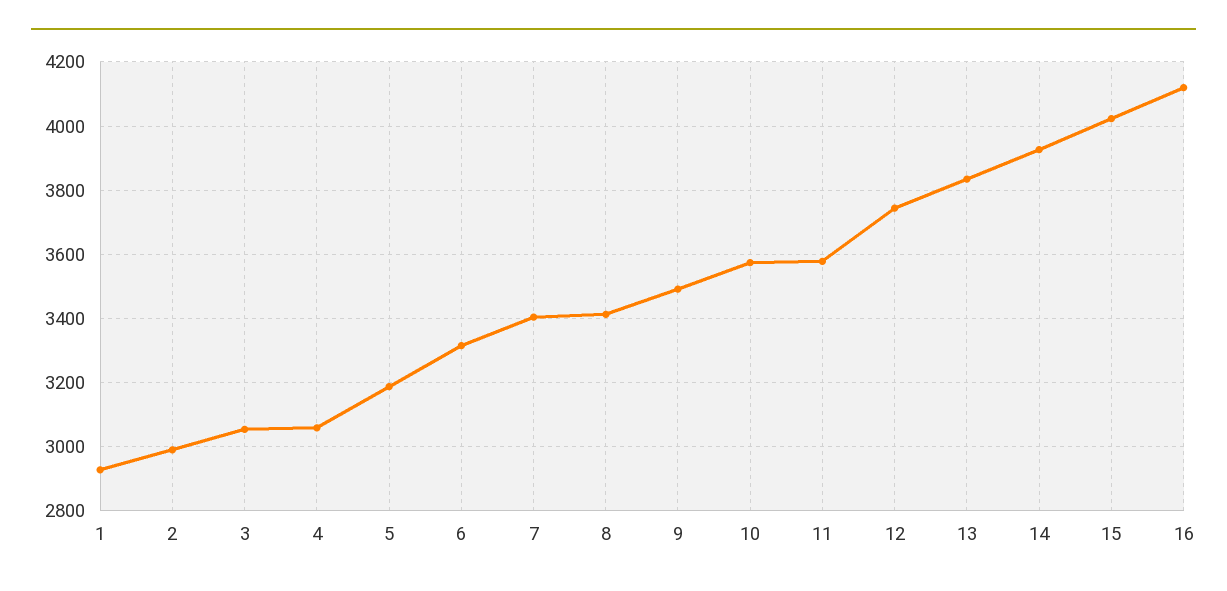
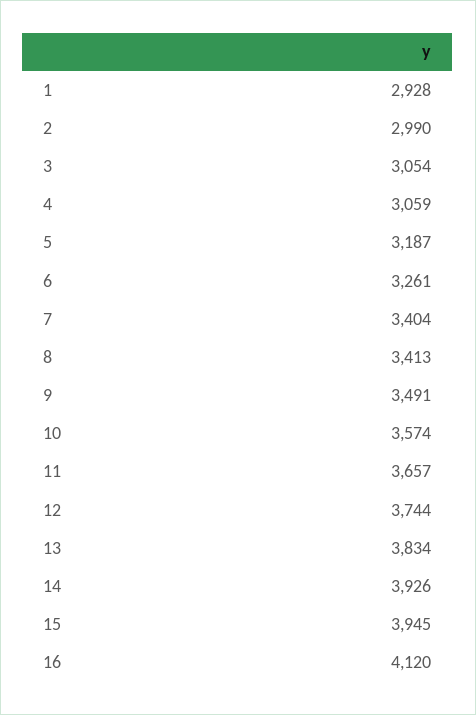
  {
    "1": 2928,
    "2": 2990,
    "3": 3054,
    "4": 3059,
    "5": 3187,
-   "6": 3320,
+   "6": 3261,
    "7": 3404,
    "8": 3413,
    "9": 3491,
    "10": 3574,
-   "11": 3580,
+   "11": 3657,
    "12": 3744,
    "13": 3834,
    "14": 3926,
-   "15": 4020,
+   "15": 3945,
    "16": 4120
  }

